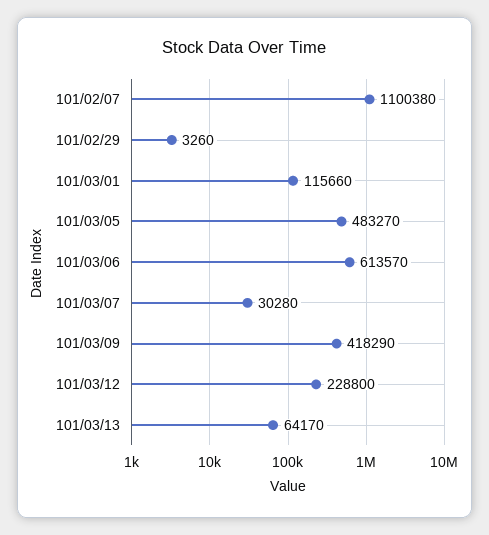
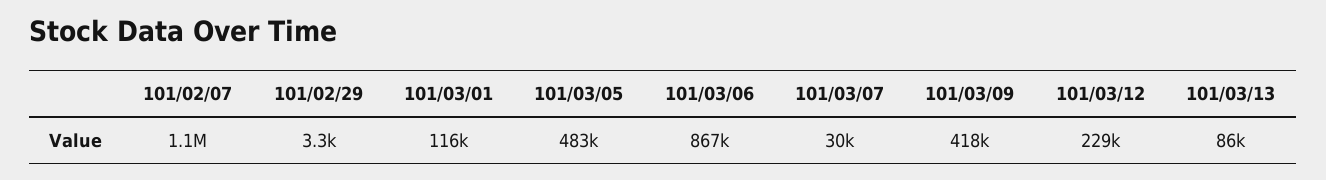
  {
    "101/02/07": 1100380,
    "101/02/29": 3260,
    "101/03/01": 115660,
    "101/03/05": 483270,
-   "101/03/06": 613570,
+   "101/03/06": 867000,
    "101/03/07": 30280,
    "101/03/09": 418290,
    "101/03/12": 228800,
-   "101/03/13": 64170
+   "101/03/13": 86000
  }

